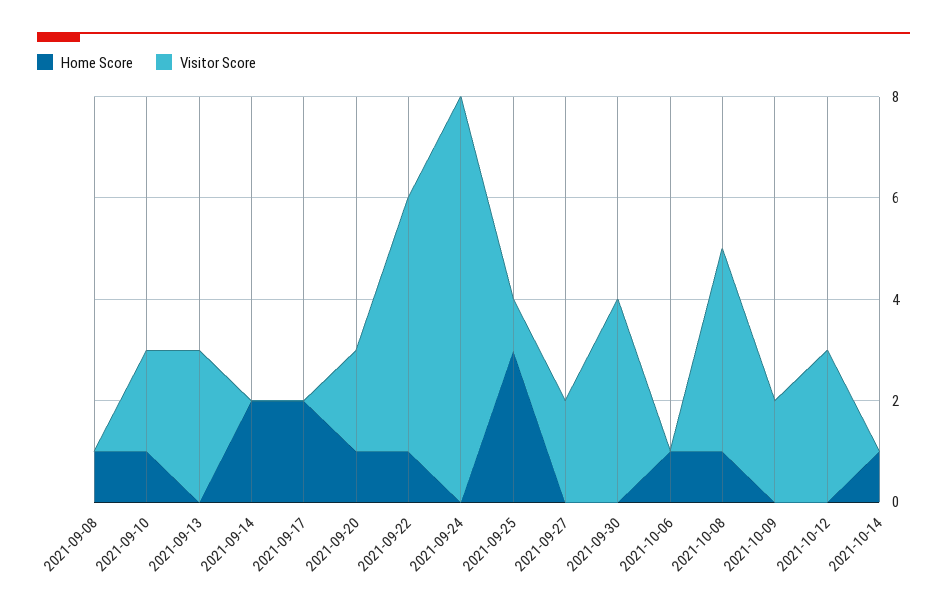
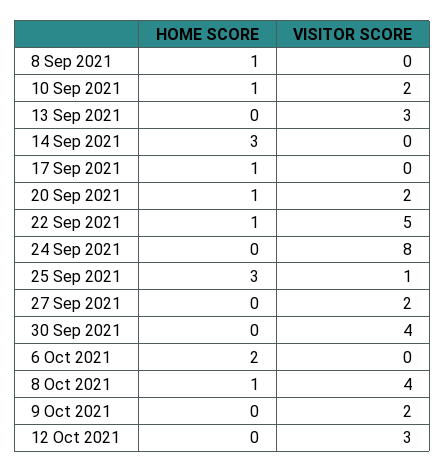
  {
    "Home Score": {
      "2021-09-08": 1,
      "2021-09-10": 1,
      "2021-09-13": 0,
-     "2021-09-14": 2,
+     "2021-09-14": 3,
-     "2021-09-17": 2,
+     "2021-09-17": 1,
      "2021-09-20": 1,
      "2021-09-22": 1,
      "2021-09-24": 0,
      "2021-09-25": 3,
      "2021-09-27": 0,
      "2021-09-30": 0,
-     "2021-10-06": 1,
+     "2021-10-06": 2,
      "2021-10-08": 1,
      "2021-10-09": 0,
-     "2021-10-12": 0,
+     "2021-10-12": 0
-     "2021-10-14": 1
    },
    "Visitor Score": {
      "2021-09-08": 0,
      "2021-09-10": 2,
      "2021-09-13": 3,
      "2021-09-14": 0,
      "2021-09-17": 0,
      "2021-09-20": 2,
      "2021-09-22": 5,
      "2021-09-24": 8,
      "2021-09-25": 1,
      "2021-09-27": 2,
      "2021-09-30": 4,
      "2021-10-06": 0,
      "2021-10-08": 4,
      "2021-10-09": 2,
-     "2021-10-12": 3,
+     "2021-10-12": 3
-     "2021-10-14": 0
    }
  }

